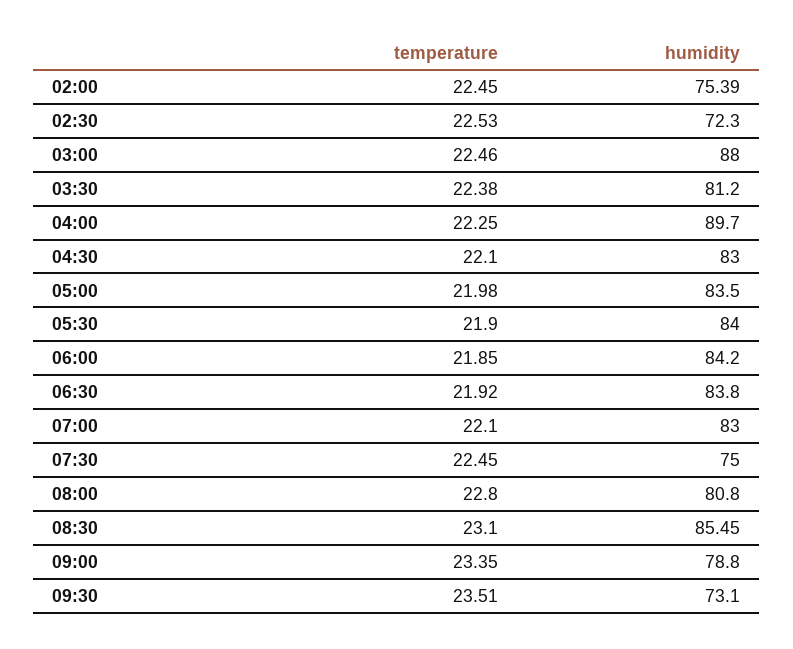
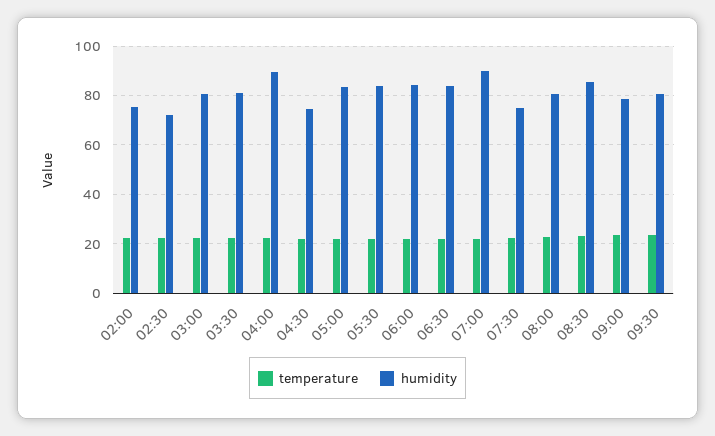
  {
    "temperature": {
      "02:00": 22.45,
      "02:30": 22.53,
      "03:00": 22.46,
      "03:30": 22.38,
      "04:00": 22.25,
      "04:30": 22.1,
      "05:00": 21.98,
      "05:30": 21.9,
      "06:00": 21.85,
      "06:30": 21.92,
      "07:00": 22.1,
      "07:30": 22.45,
      "08:00": 22.8,
      "08:30": 23.1,
      "09:00": 23.35,
      "09:30": 23.51
    },
    "humidity": {
      "02:00": 75.39,
      "02:30": 72.3,
-     "03:00": 88,
+     "03:00": 80,
      "03:30": 81.2,
      "04:00": 89.7,
-     "04:30": 83,
+     "04:30": 75,
      "05:00": 83.5,
      "05:30": 84,
      "06:00": 84.2,
      "06:30": 83.8,
-     "07:00": 83,
+     "07:00": 90,
      "07:30": 75,
      "08:00": 80.8,
      "08:30": 85.45,
      "09:00": 78.8,
-     "09:30": 73.1
+     "09:30": 80
    }
  }

